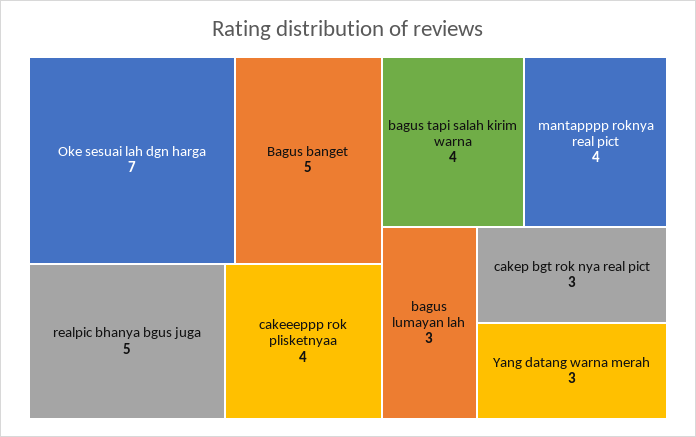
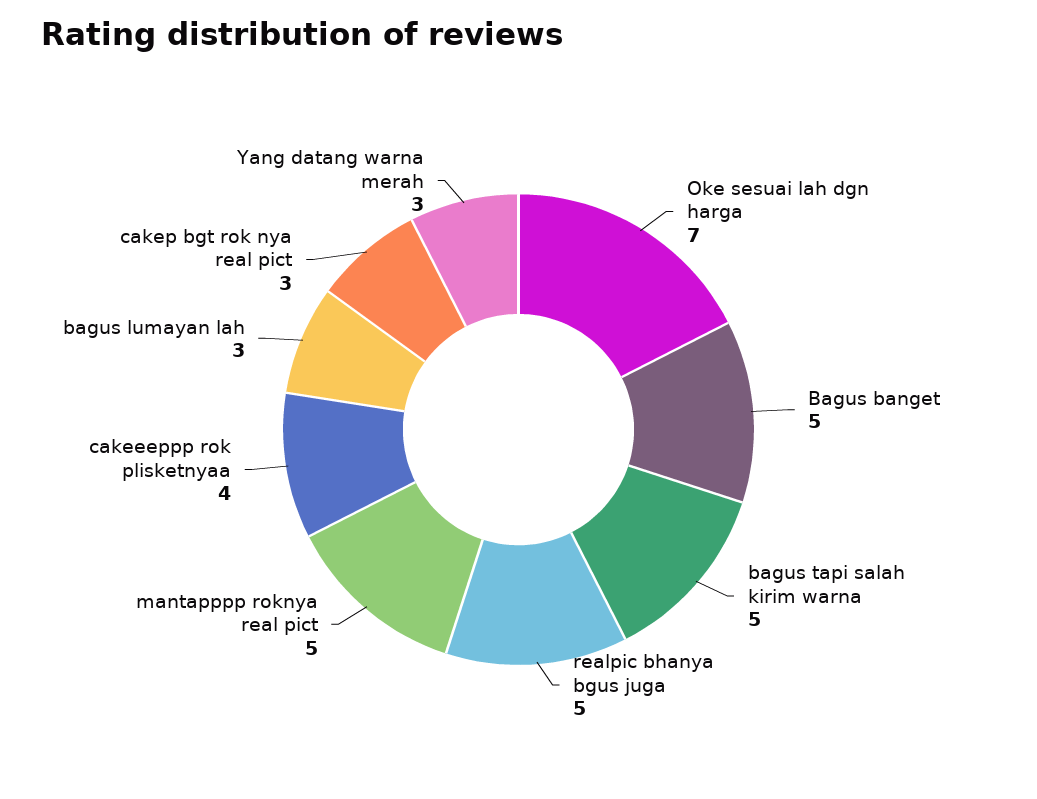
  {
    "Oke sesuai lah dgn harga": 7,
    "Bagus banget": 5,
    "realpic bhanya bgus juga": 5,
    "cakeeeppp rok plisketnyaa": 4,
-   "bagus tapi salah kirim warna": 4,
+   "bagus tapi salah kirim warna": 5,
-   "mantapppp roknya real pict": 4,
+   "mantapppp roknya real pict": 5,
    "bagus lumayan lah": 3,
    "cakep bgt rok nya real pict": 3,
    "Yang datang warna merah": 3
  }

